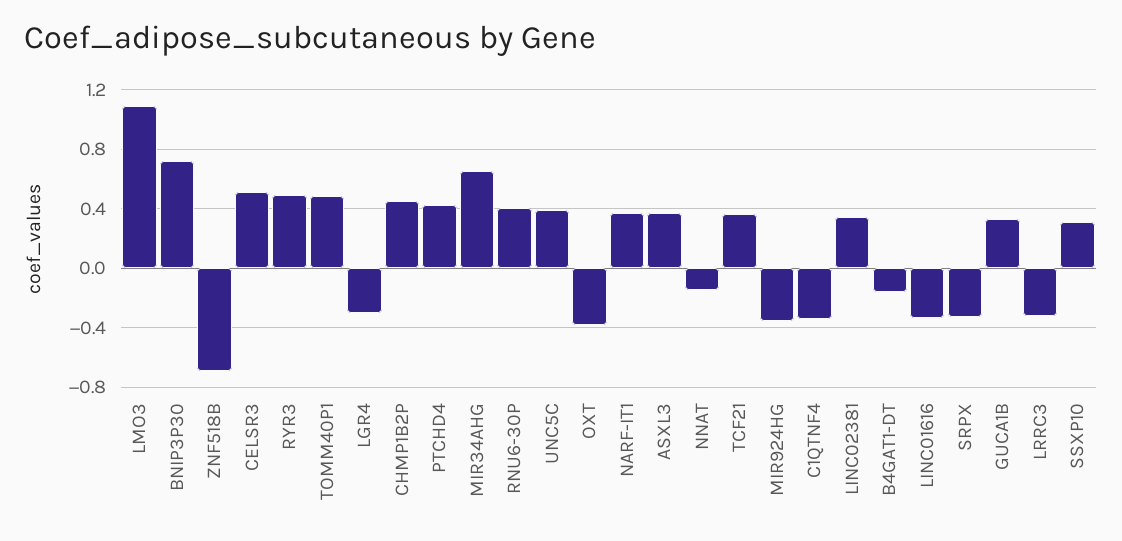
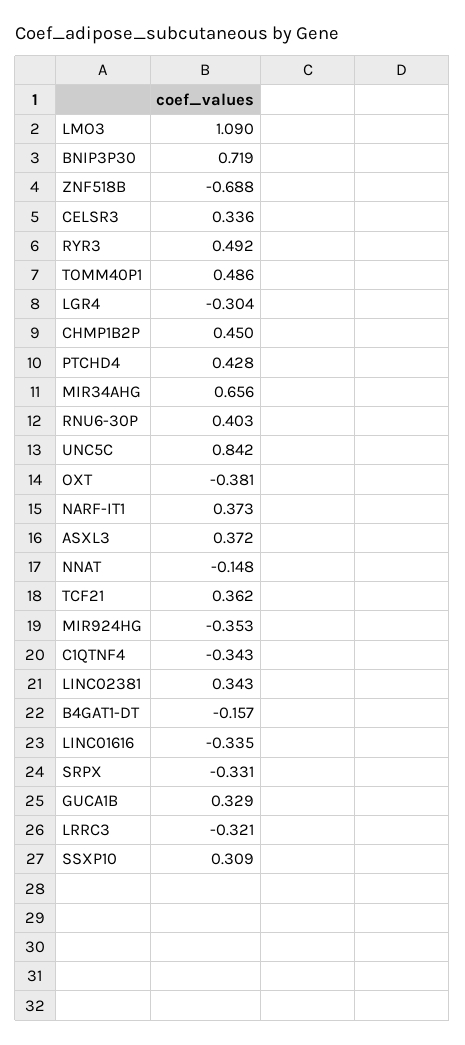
  {
    "LMO3": 1.09,
    "BNIP3P30": 0.719,
    "ZNF518B": -0.688,
-   "CELSR3": 0.5,
+   "CELSR3": 0.336,
    "RYR3": 0.492,
    "TOMM40P1": 0.486,
    "LGR4": -0.304,
    "CHMP1B2P": 0.45,
    "PTCHD4": 0.428,
    "MIR34AHG": 0.656,
    "RNU6-30P": 0.403,
-   "UNC5C": 0.4,
+   "UNC5C": 0.842,
    "OXT": -0.381,
    "NARF-IT1": 0.373,
    "ASXL3": 0.372,
    "NNAT": -0.148,
    "TCF21": 0.362,
    "MIR924HG": -0.353,
    "C1QTNF4": -0.343,
    "LINC02381": 0.343,
    "B4GAT1-DT": -0.157,
    "LINC01616": -0.335,
    "SRPX": -0.331,
    "GUCA1B": 0.329,
    "LRRC3": -0.321,
    "SSXP10": 0.309
  }

